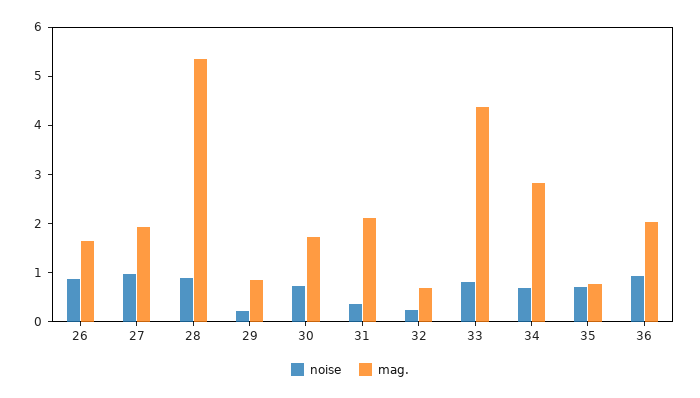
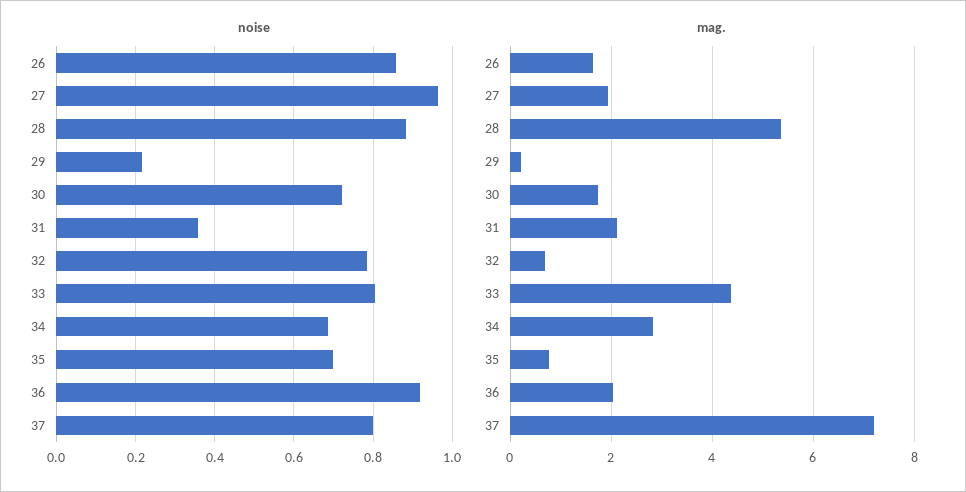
  {
    "noise": {
      "26": 0.86,
      "27": 0.96,
      "28": 0.88,
      "29": 0.22,
      "30": 0.72,
      "31": 0.36,
-     "32": 0.2,
+     "32": 0.78,
      "33": 0.8,
      "34": 0.68,
      "35": 0.7,
-     "36": 0.92
+     "36": 0.92,
+     "37": 0.8
    },
    "mag.": {
      "26": 1.6,
      "27": 2,
      "28": 5.4,
-     "29": 0.8,
+     "29": 0.2,
      "30": 1.8,
      "31": 2.2,
      "32": 0.6,
      "33": 4.4,
      "34": 2.8,
      "35": 0.8,
-     "36": 2
+     "36": 2,
+     "37": 7.2
    }
  }

